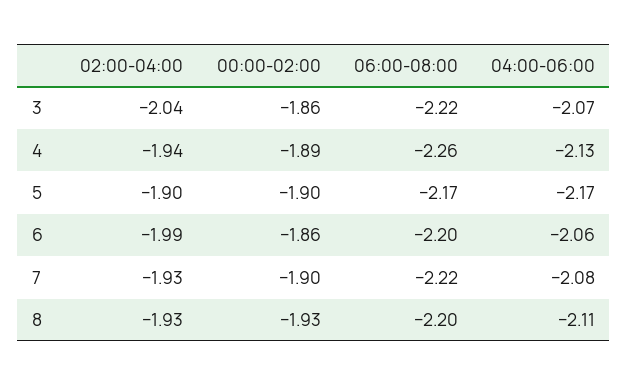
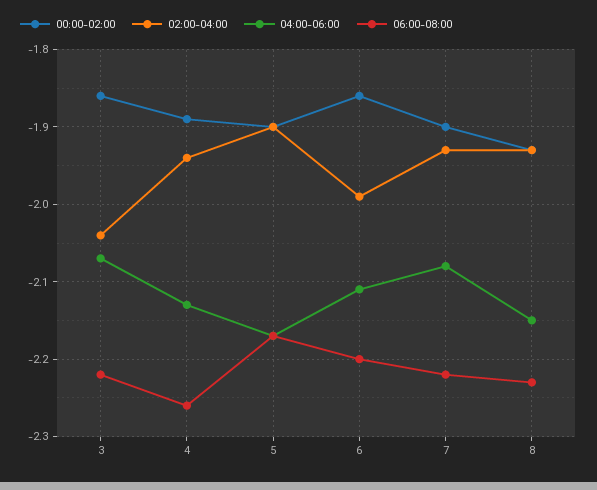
  {
    "02:00-04:00": {
      "3": -2.04,
      "4": -1.94,
      "5": -1.9,
      "6": -1.99,
      "7": -1.93,
      "8": -1.93
    },
    "00:00-02:00": {
      "3": -1.86,
      "4": -1.89,
      "5": -1.9,
      "6": -1.86,
      "7": -1.9,
      "8": -1.93
    },
    "06:00-08:00": {
      "3": -2.22,
      "4": -2.26,
      "5": -2.17,
      "6": -2.2,
      "7": -2.22,
-     "8": -2.2
+     "8": -2.23
    },
    "04:00-06:00": {
      "3": -2.07,
      "4": -2.13,
      "5": -2.17,
-     "6": -2.06,
+     "6": -2.11,
      "7": -2.08,
-     "8": -2.11
+     "8": -2.15
    }
  }

